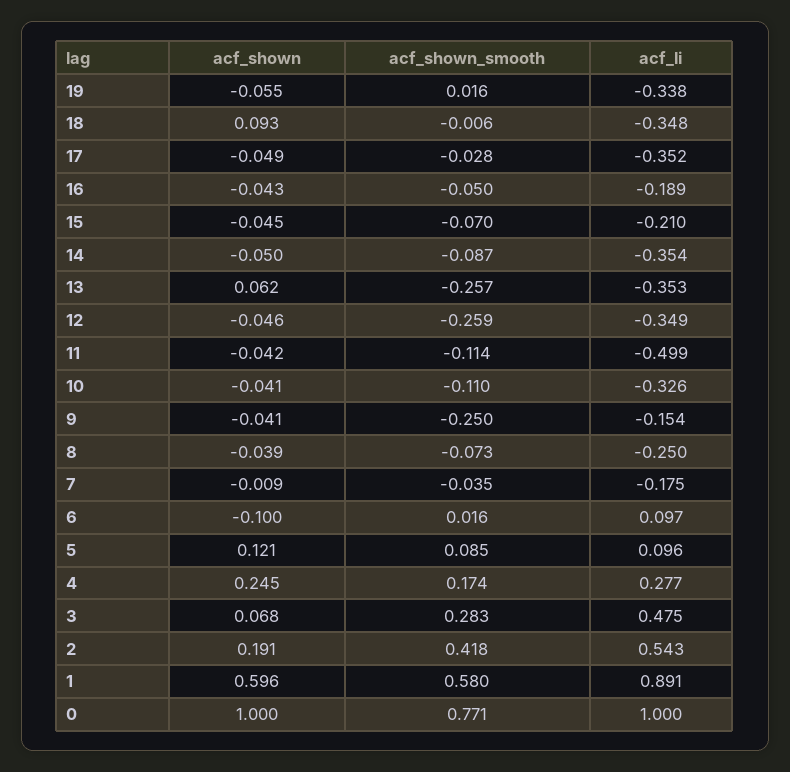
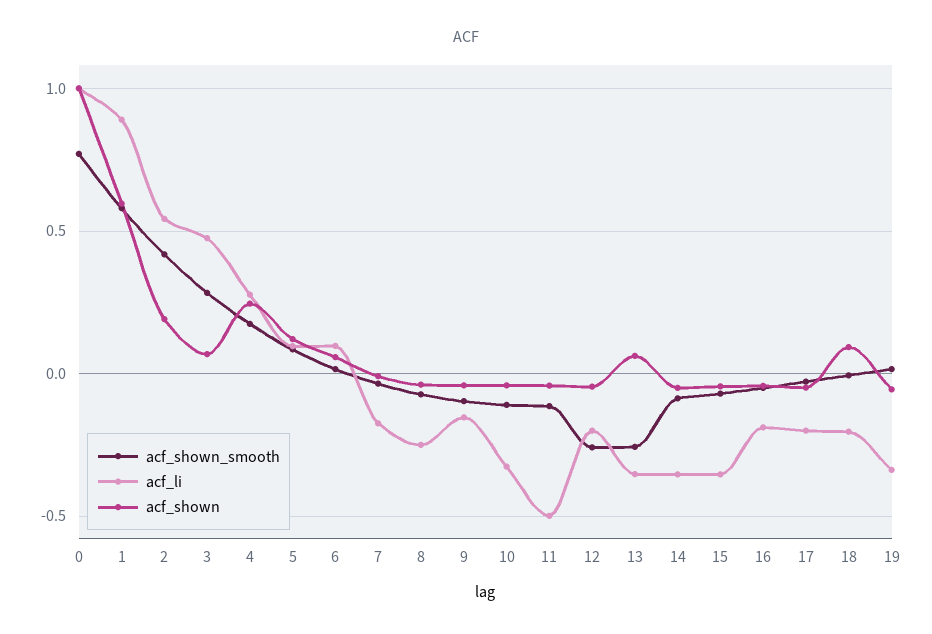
  {
    "acf_shown": {
      "19": -0.055,
      "18": 0.093,
      "17": -0.049,
      "16": -0.043,
      "15": -0.045,
      "14": -0.05,
      "13": 0.062,
      "12": -0.046,
      "11": -0.042,
      "10": -0.041,
      "9": -0.041,
      "8": -0.039,
      "7": -0.009,
-     "6": -0.1,
+     "6": 0.05,
      "5": 0.121,
      "4": 0.245,
      "3": 0.068,
      "2": 0.191,
      "1": 0.596,
      "0": 1
    },
    "acf_shown_smooth": {
      "19": 0.016,
      "18": -0.006,
      "17": -0.028,
      "16": -0.05,
      "15": -0.07,
      "14": -0.087,
      "13": -0.257,
      "12": -0.259,
      "11": -0.114,
      "10": -0.11,
-     "9": -0.25,
+     "9": -0.1,
      "8": -0.073,
      "7": -0.035,
      "6": 0.016,
      "5": 0.085,
      "4": 0.174,
      "3": 0.283,
      "2": 0.418,
      "1": 0.58,
      "0": 0.771
    },
    "acf_li": {
      "19": -0.338,
-     "18": -0.348,
+     "18": -0.2,
-     "17": -0.352,
+     "17": -0.2,
      "16": -0.189,
-     "15": -0.21,
+     "15": -0.35,
      "14": -0.354,
      "13": -0.353,
-     "12": -0.349,
+     "12": -0.2,
      "11": -0.499,
      "10": -0.326,
      "9": -0.154,
      "8": -0.25,
      "7": -0.175,
      "6": 0.097,
      "5": 0.096,
      "4": 0.277,
      "3": 0.475,
      "2": 0.543,
      "1": 0.891,
      "0": 1
    }
  }

